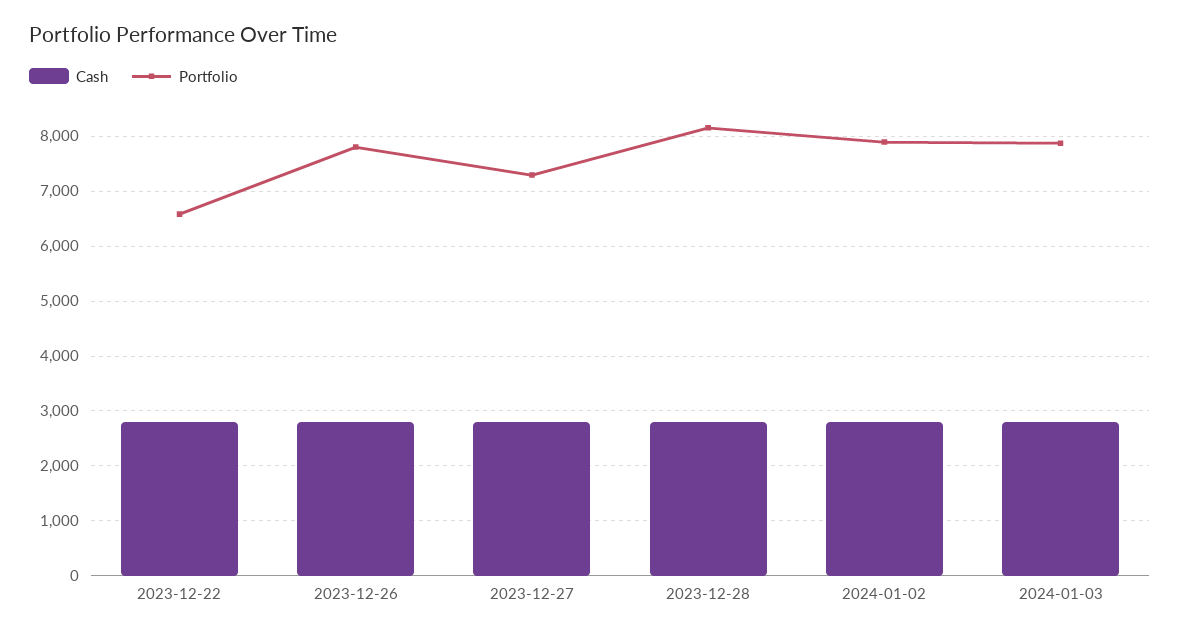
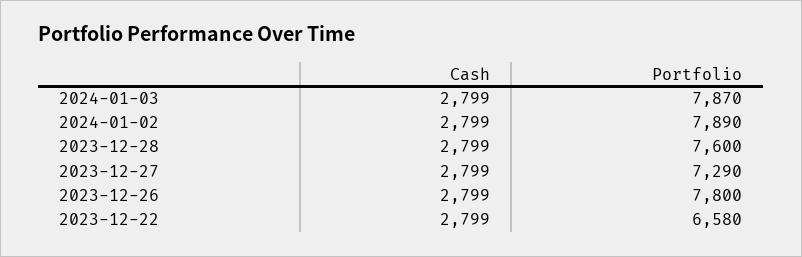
  {
    "Cash": {
      "2023-12-22": 2799,
      "2023-12-26": 2799,
      "2023-12-27": 2799,
      "2023-12-28": 2799,
      "2024-01-02": 2799,
      "2024-01-03": 2799
    },
    "Portfolio": {
      "2023-12-22": 6580,
      "2023-12-26": 7800,
      "2023-12-27": 7290,
-     "2023-12-28": 8200,
+     "2023-12-28": 7600,
      "2024-01-02": 7890,
      "2024-01-03": 7870
    }
  }

